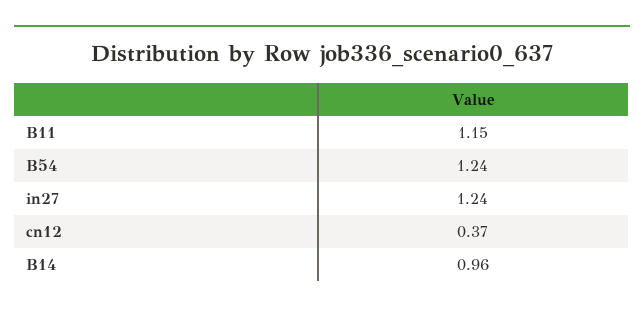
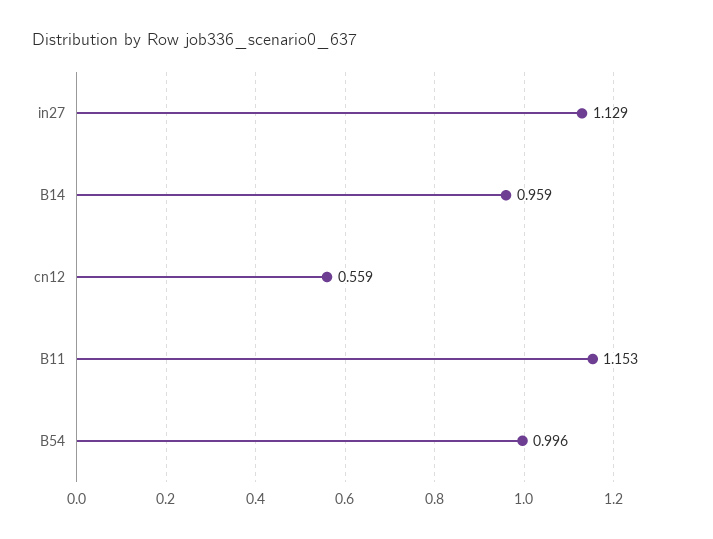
  {
    "B11": 1.153,
-   "B54": 1.24,
+   "B54": 0.996,
-   "in27": 1.24,
+   "in27": 1.129,
-   "cn12": 0.37,
+   "cn12": 0.559,
    "B14": 0.959
  }

